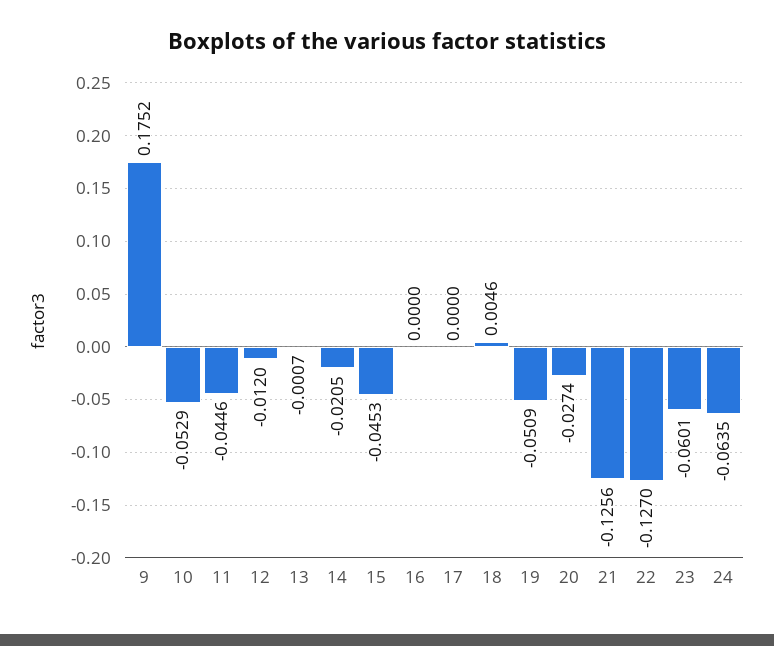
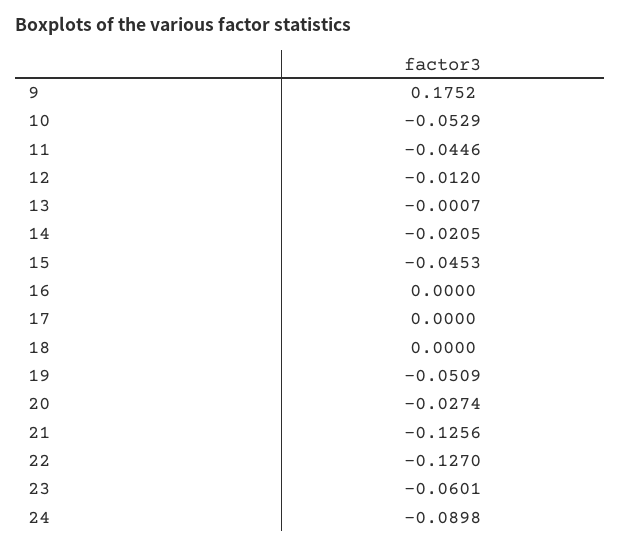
  {
    "9": 0.1752,
    "10": -0.0529,
    "11": -0.0446,
    "12": -0.012,
    "13": -0.0007,
    "14": -0.0205,
    "15": -0.0453,
    "16": 0,
    "17": 0,
-   "18": 0.0046,
+   "18": 0,
    "19": -0.0509,
    "20": -0.0274,
    "21": -0.1256,
    "22": -0.127,
    "23": -0.0601,
-   "24": -0.0635
+   "24": -0.0898
  }

